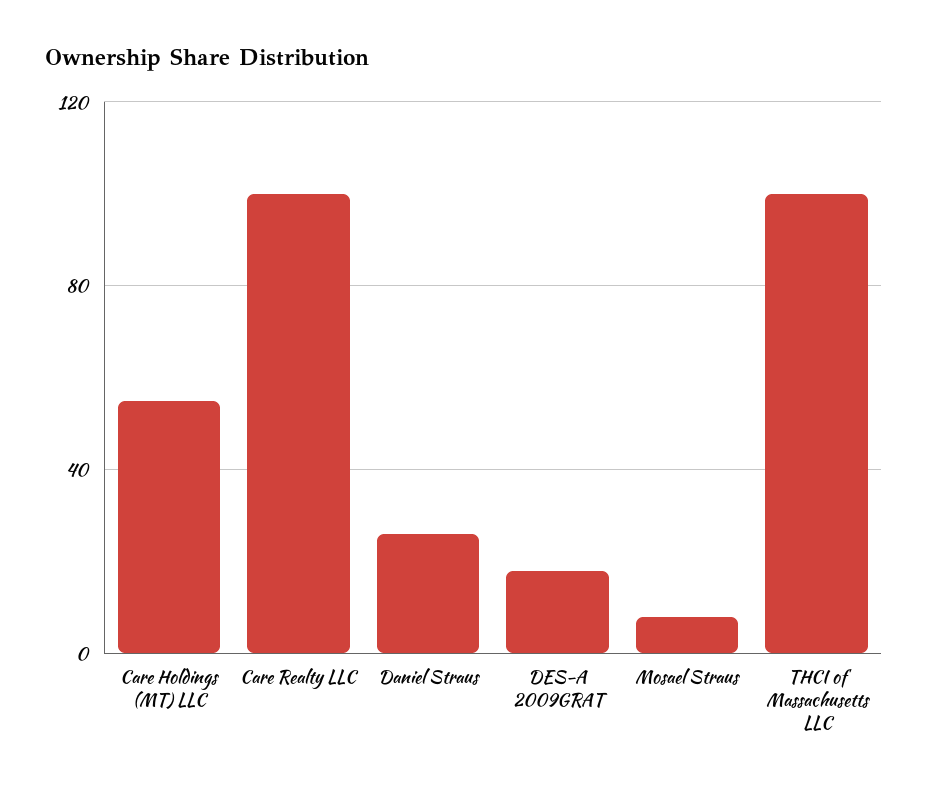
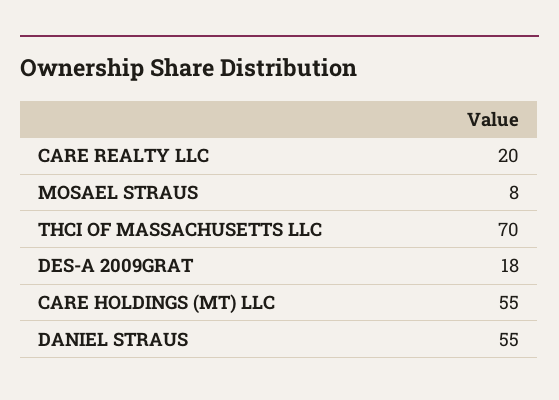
  {
    "Care Holdings (MT) LLC": 55,
-   "Care Realty LLC": 100,
+   "Care Realty LLC": 20,
-   "Daniel Straus": 25,
+   "Daniel Straus": 55,
    "DES-A 2009GRAT": 18,
    "Mosael Straus": 8,
-   "THCI of Massachusetts LLC": 100
+   "THCI of Massachusetts LLC": 70
  }

